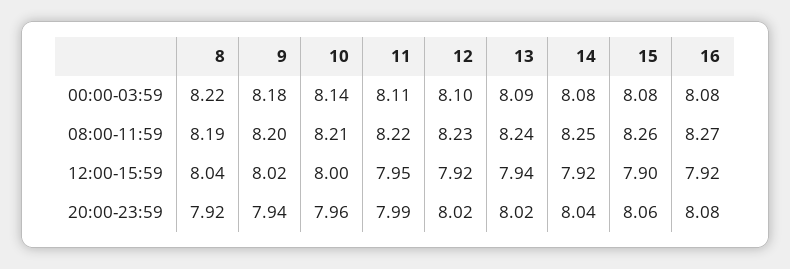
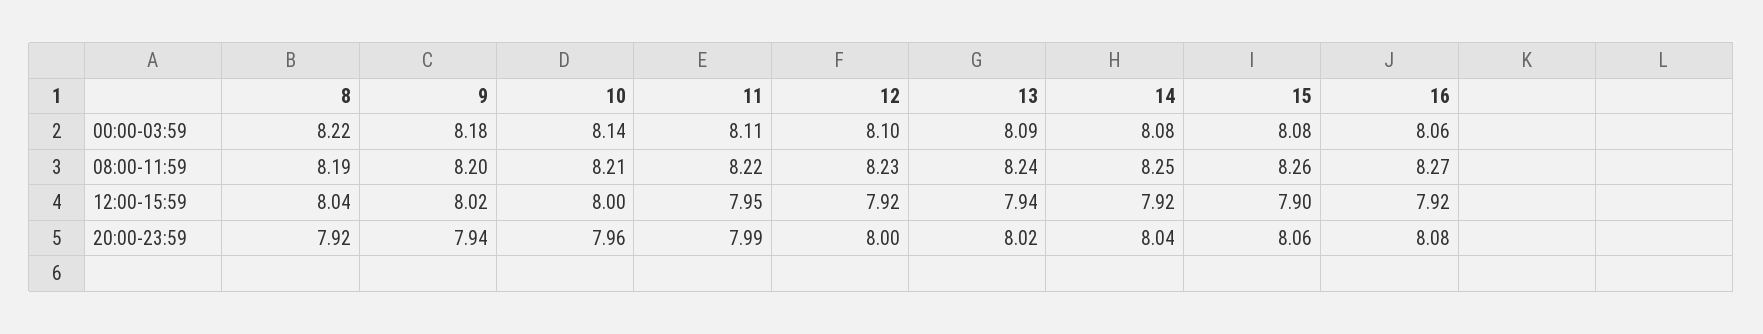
  {
    "8": {
      "00:00-03:59": 8.22,
      "08:00-11:59": 8.19,
      "12:00-15:59": 8.04,
      "20:00-23:59": 7.92
    },
    "9": {
      "00:00-03:59": 8.18,
      "08:00-11:59": 8.2,
      "12:00-15:59": 8.02,
      "20:00-23:59": 7.94
    },
    "10": {
      "00:00-03:59": 8.14,
      "08:00-11:59": 8.21,
      "12:00-15:59": 8,
      "20:00-23:59": 7.96
    },
    "11": {
      "00:00-03:59": 8.11,
      "08:00-11:59": 8.22,
      "12:00-15:59": 7.95,
      "20:00-23:59": 7.99
    },
    "12": {
      "00:00-03:59": 8.1,
      "08:00-11:59": 8.23,
      "12:00-15:59": 7.92,
-     "20:00-23:59": 8.02
+     "20:00-23:59": 8
    },
    "13": {
      "00:00-03:59": 8.09,
      "08:00-11:59": 8.24,
      "12:00-15:59": 7.94,
      "20:00-23:59": 8.02
    },
    "14": {
      "00:00-03:59": 8.08,
      "08:00-11:59": 8.25,
      "12:00-15:59": 7.92,
      "20:00-23:59": 8.04
    },
    "15": {
      "00:00-03:59": 8.08,
      "08:00-11:59": 8.26,
      "12:00-15:59": 7.9,
      "20:00-23:59": 8.06
    },
    "16": {
-     "00:00-03:59": 8.08,
+     "00:00-03:59": 8.06,
      "08:00-11:59": 8.27,
      "12:00-15:59": 7.92,
      "20:00-23:59": 8.08
    }
  }

